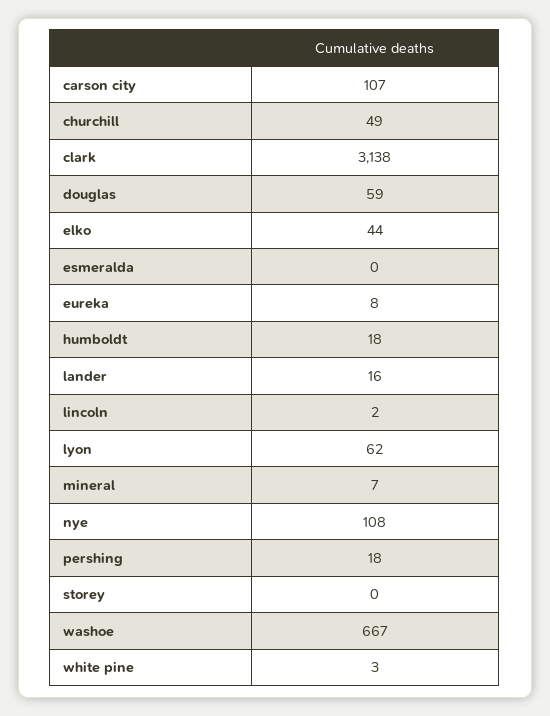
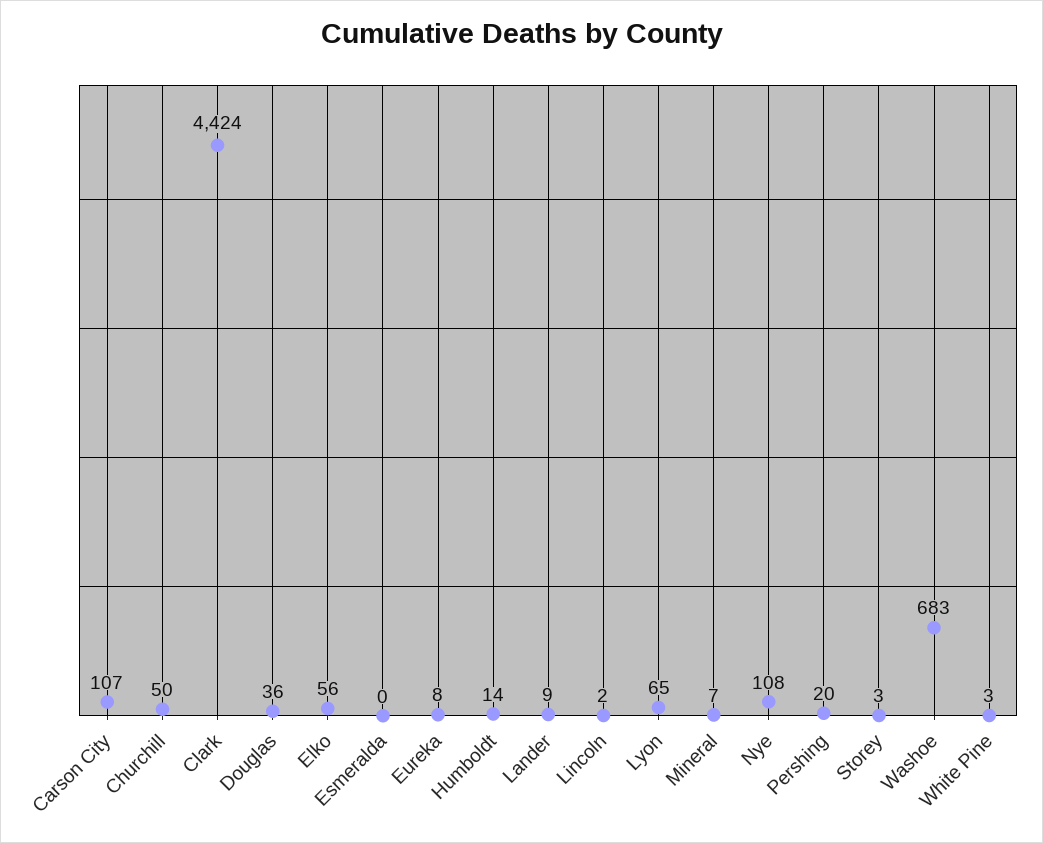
  {
    "carson city": 107,
-   "churchill": 49,
+   "churchill": 50,
-   "clark": 3138,
+   "clark": 4424,
-   "douglas": 59,
+   "douglas": 36,
-   "elko": 44,
+   "elko": 56,
    "esmeralda": 0,
    "eureka": 8,
-   "humboldt": 18,
+   "humboldt": 14,
-   "lander": 16,
+   "lander": 9,
    "lincoln": 2,
-   "lyon": 62,
+   "lyon": 65,
    "mineral": 7,
    "nye": 108,
-   "pershing": 18,
+   "pershing": 20,
-   "storey": 0,
+   "storey": 3,
-   "washoe": 667,
+   "washoe": 683,
    "white pine": 3
  }

